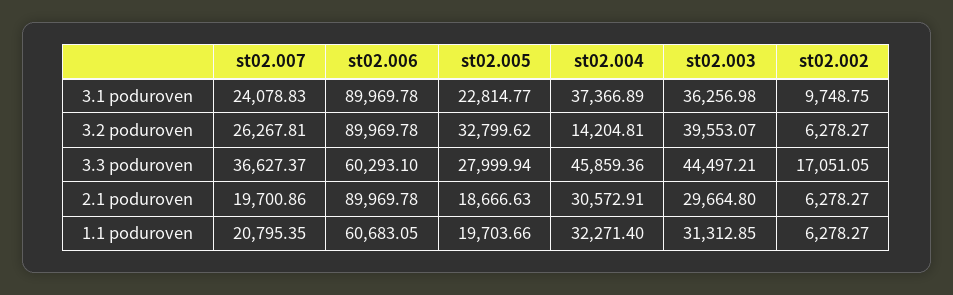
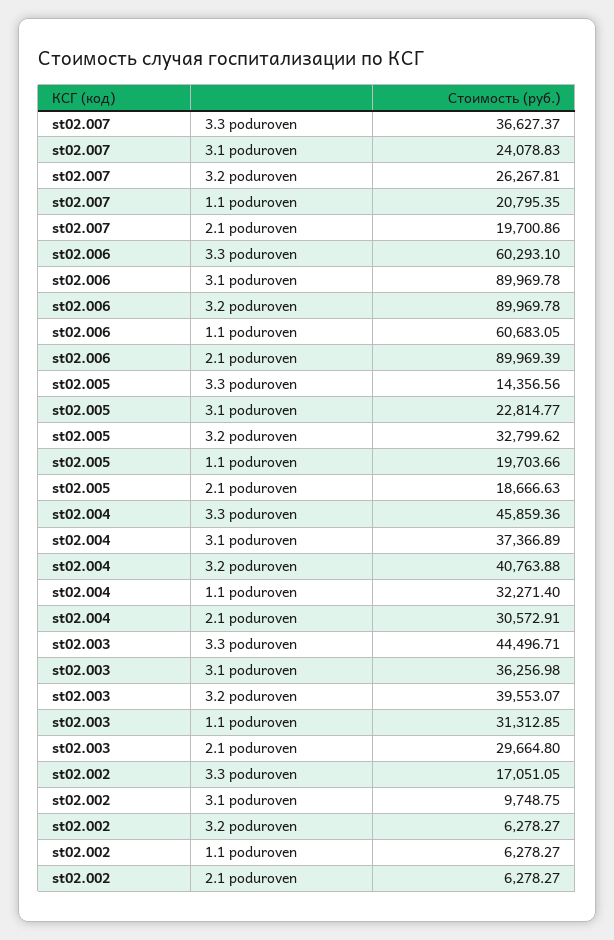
  {
    "st02.007": {
      "3.1 poduroven": 24078.83,
      "3.2 poduroven": 26267.81,
      "3.3 poduroven": 36627.37,
      "2.1 poduroven": 19700.86,
      "1.1 poduroven": 20795.35
    },
    "st02.006": {
      "3.1 poduroven": 89969.78,
      "3.2 poduroven": 89969.78,
      "3.3 poduroven": 60293.1,
-     "2.1 poduroven": 89969.78,
+     "2.1 poduroven": 89969.39,
      "1.1 poduroven": 60683.05
    },
    "st02.005": {
      "3.1 poduroven": 22814.77,
      "3.2 poduroven": 32799.62,
-     "3.3 poduroven": 27999.94,
+     "3.3 poduroven": 14356.56,
      "2.1 poduroven": 18666.63,
      "1.1 poduroven": 19703.66
    },
    "st02.004": {
      "3.1 poduroven": 37366.89,
-     "3.2 poduroven": 14204.81,
+     "3.2 poduroven": 40763.88,
      "3.3 poduroven": 45859.36,
      "2.1 poduroven": 30572.91,
      "1.1 poduroven": 32271.4
    },
    "st02.003": {
      "3.1 poduroven": 36256.98,
      "3.2 poduroven": 39553.07,
-     "3.3 poduroven": 44497.21,
+     "3.3 poduroven": 44496.71,
      "2.1 poduroven": 29664.8,
      "1.1 poduroven": 31312.85
    },
    "st02.002": {
      "3.1 poduroven": 9748.75,
      "3.2 poduroven": 6278.27,
      "3.3 poduroven": 17051.05,
      "2.1 poduroven": 6278.27,
      "1.1 poduroven": 6278.27
    }
  }

